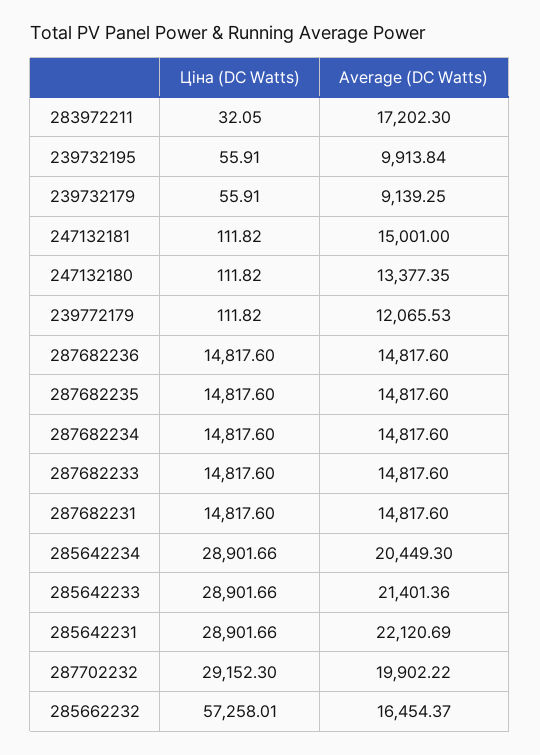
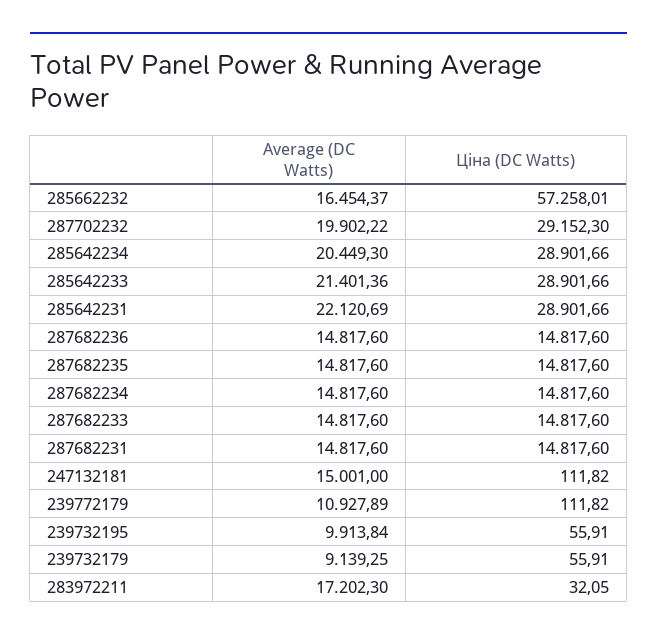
  {
    "Ціна (DC Watts)": {
      "283972211": 32.05,
      "239732195": 55.91,
      "239732179": 55.91,
      "247132181": 111.82,
-     "247132180": 111.82,
      "239772179": 111.82,
      "287682236": 14817.6,
      "287682235": 14817.6,
      "287682234": 14817.6,
      "287682233": 14817.6,
      "287682231": 14817.6,
      "285642234": 28901.66,
      "285642233": 28901.66,
      "285642231": 28901.66,
      "287702232": 29152.3,
      "285662232": 57258.01
    },
    "Average (DC Watts)": {
      "283972211": 17202.3,
      "239732195": 9913.84,
      "239732179": 9139.25,
      "247132181": 15001,
-     "247132180": 13377.35,
-     "239772179": 12065.53,
+     "239772179": 10927.89,
      "287682236": 14817.6,
      "287682235": 14817.6,
      "287682234": 14817.6,
      "287682233": 14817.6,
      "287682231": 14817.6,
      "285642234": 20449.3,
      "285642233": 21401.36,
      "285642231": 22120.69,
      "287702232": 19902.22,
      "285662232": 16454.37
    }
  }

